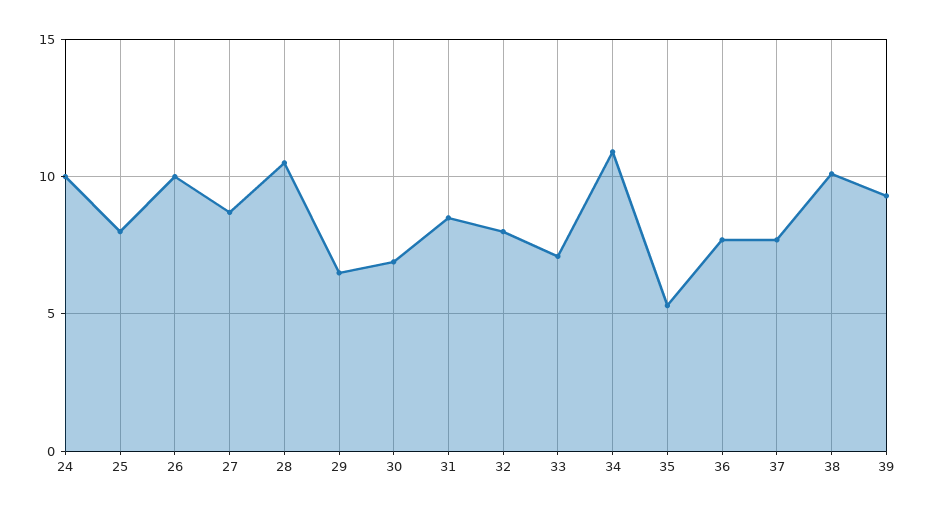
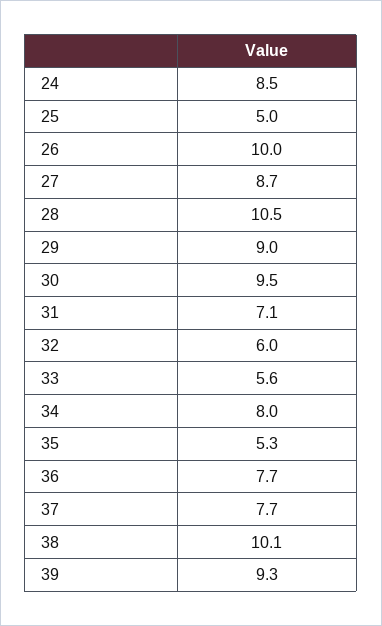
  {
-   "24": 10,
+   "24": 8.5,
-   "25": 8,
+   "25": 5,
    "26": 10,
    "27": 8.7,
    "28": 10.5,
-   "29": 6.5,
+   "29": 9,
-   "30": 7,
+   "30": 9.5,
-   "31": 8.5,
+   "31": 7.1,
-   "32": 8,
+   "32": 6,
-   "33": 7,
+   "33": 5.6,
-   "34": 11,
+   "34": 8,
    "35": 5.3,
    "36": 7.7,
    "37": 7.7,
    "38": 10.1,
    "39": 9.3
  }

